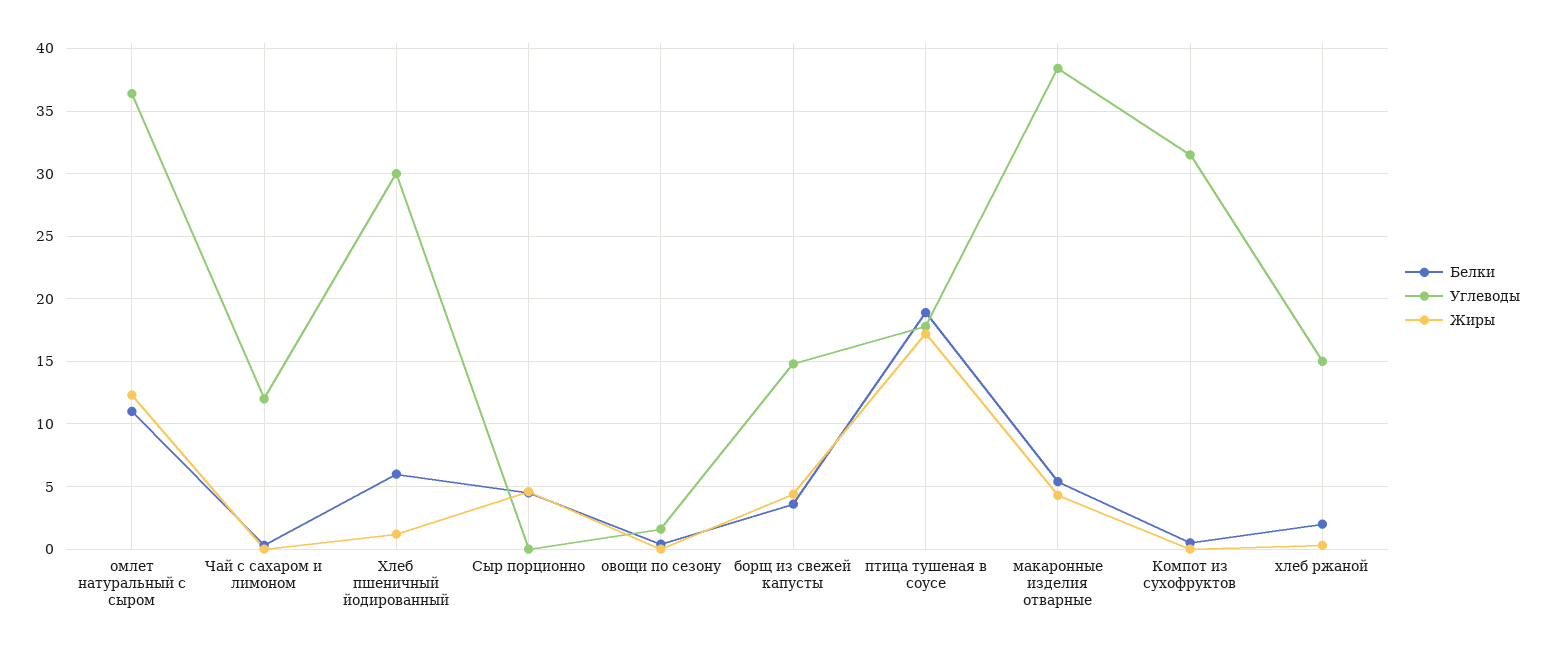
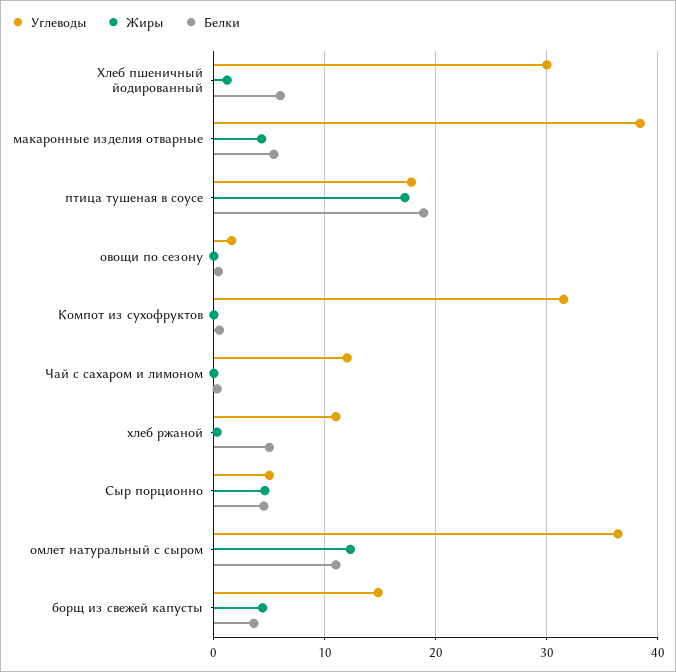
  {
    "Белки": {
      "омлет натуральный с сыром": 11,
      "Чай с сахаром и лимоном": 0.5,
      "Хлеб пшеничный йодированный": 6,
      "Сыр порционно": 4.5,
      "овощи по сезону": 0.5,
      "борщ из свежей капусты": 3.5,
      "птица тушеная в соусе": 19,
      "макаронные изделия отварные": 5.5,
      "Компот из сухофруктов": 0.5,
-     "хлеб ржаной": 2
+     "хлеб ржаной": 5
    },
    "Углеводы": {
      "омлет натуральный с сыром": 36.5,
      "Чай с сахаром и лимоном": 12,
      "Хлеб пшеничный йодированный": 30,
-     "Сыр порционно": 0,
+     "Сыр порционно": 5,
      "овощи по сезону": 1.5,
      "борщ из свежей капусты": 15,
      "птица тушеная в соусе": 18,
      "макаронные изделия отварные": 38.5,
      "Компот из сухофруктов": 31.5,
-     "хлеб ржаной": 15
+     "хлеб ржаной": 11
    },
    "Жиры": {
      "омлет натуральный с сыром": 12.5,
      "Чай с сахаром и лимоном": 0,
      "Хлеб пшеничный йодированный": 1,
      "Сыр порционно": 4.5,
      "овощи по сезону": 0,
      "борщ из свежей капусты": 4.5,
      "птица тушеная в соусе": 17,
      "макаронные изделия отварные": 4.5,
      "Компот из сухофруктов": 0,
      "хлеб ржаной": 0.5
    }
  }

